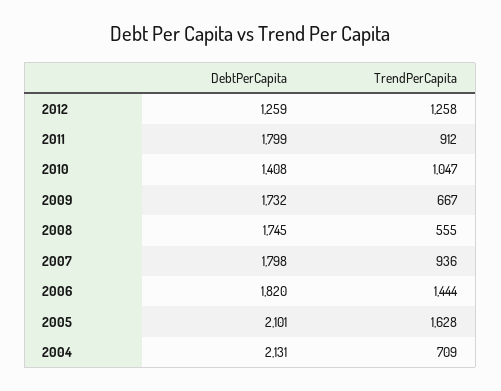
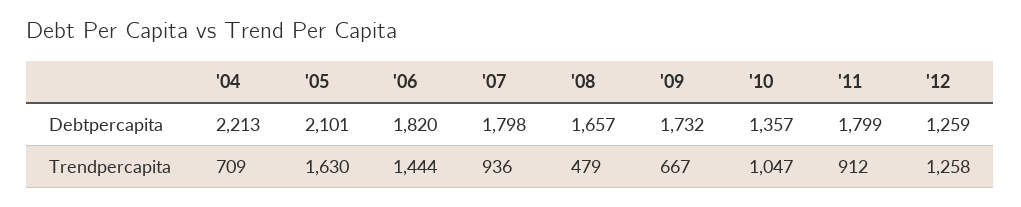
  {
    "DebtPerCapita": {
      "2012": 1259,
      "2011": 1799,
-     "2010": 1408,
+     "2010": 1357,
      "2009": 1732,
-     "2008": 1745,
+     "2008": 1657,
      "2007": 1798,
      "2006": 1820,
      "2005": 2101,
-     "2004": 2131
+     "2004": 2213
    },
    "TrendPerCapita": {
      "2012": 1258,
      "2011": 912,
      "2010": 1047,
      "2009": 667,
-     "2008": 555,
+     "2008": 479,
      "2007": 936,
      "2006": 1444,
-     "2005": 1628,
+     "2005": 1630,
      "2004": 709
    }
  }

